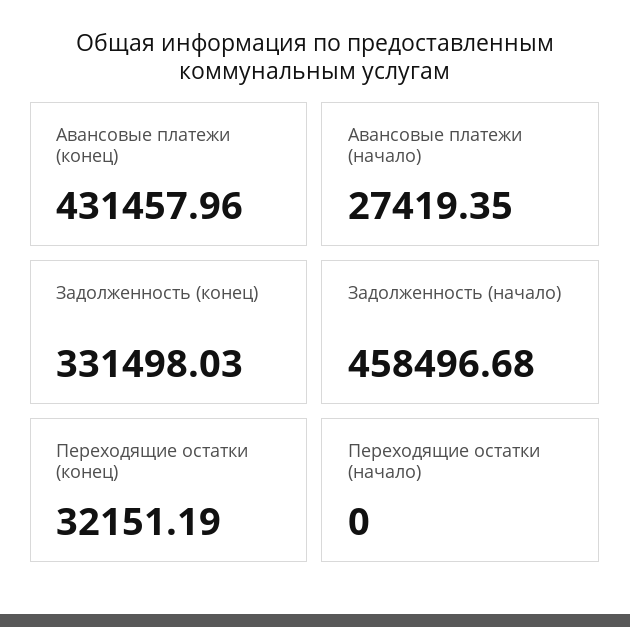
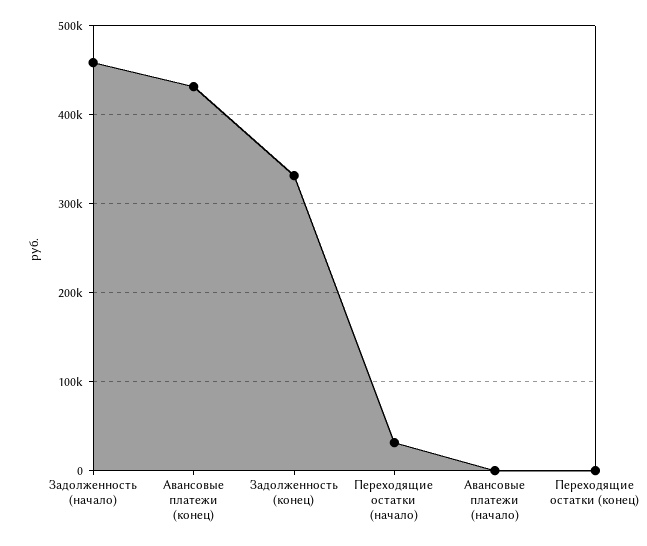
  {
    "Авансовые платежи (конец)": 431457.96,
-   "Авансовые платежи (начало)": 27419.35,
+   "Авансовые платежи (начало)": 0,
    "Задолженность (конец)": 331498.03,
    "Задолженность (начало)": 458496.68,
-   "Переходящие остатки (конец)": 32151.19,
+   "Переходящие остатки (конец)": 0,
-   "Переходящие остатки (начало)": 0
+   "Переходящие остатки (начало)": 30000
  }

